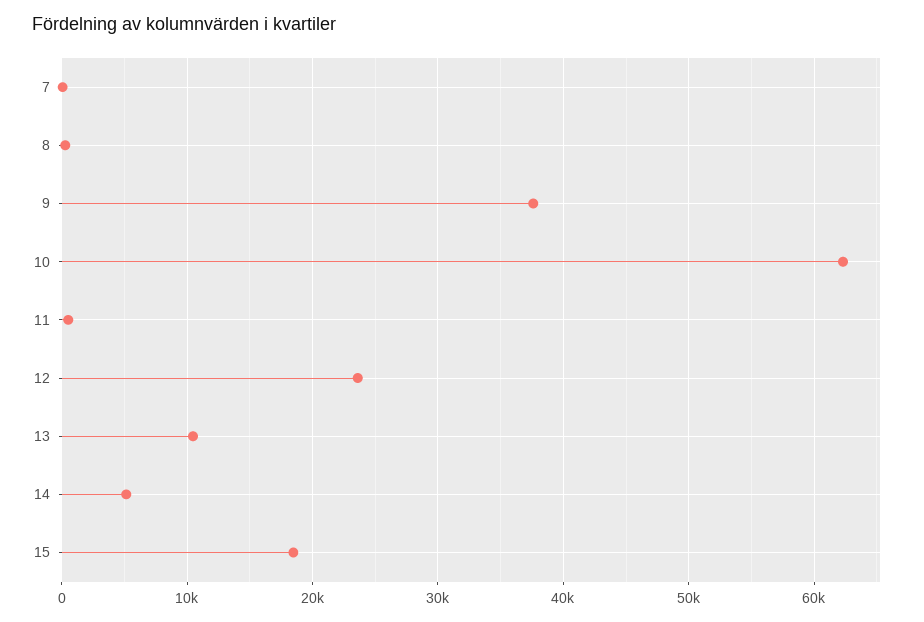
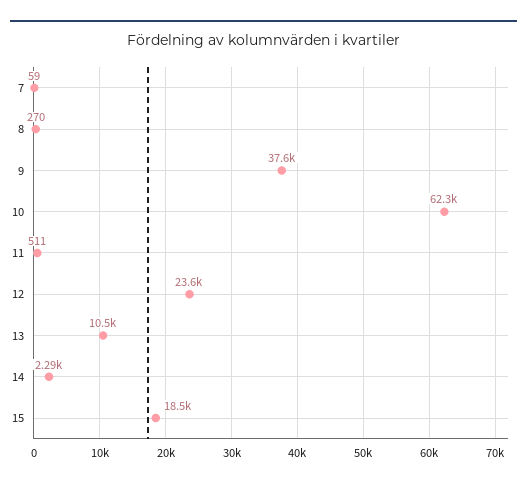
  {
    "7": 59,
    "8": 270,
    "9": 37600,
    "10": 62300,
    "11": 511,
    "12": 23600,
    "13": 10500,
-   "14": 5000,
+   "14": 2290,
    "15": 18500
  }

